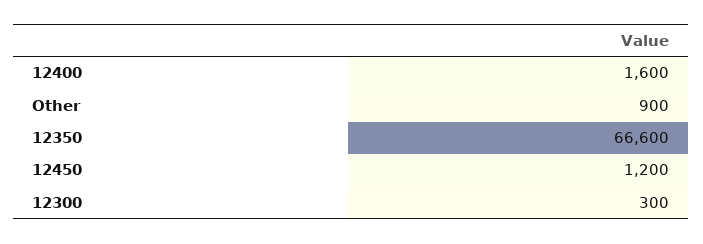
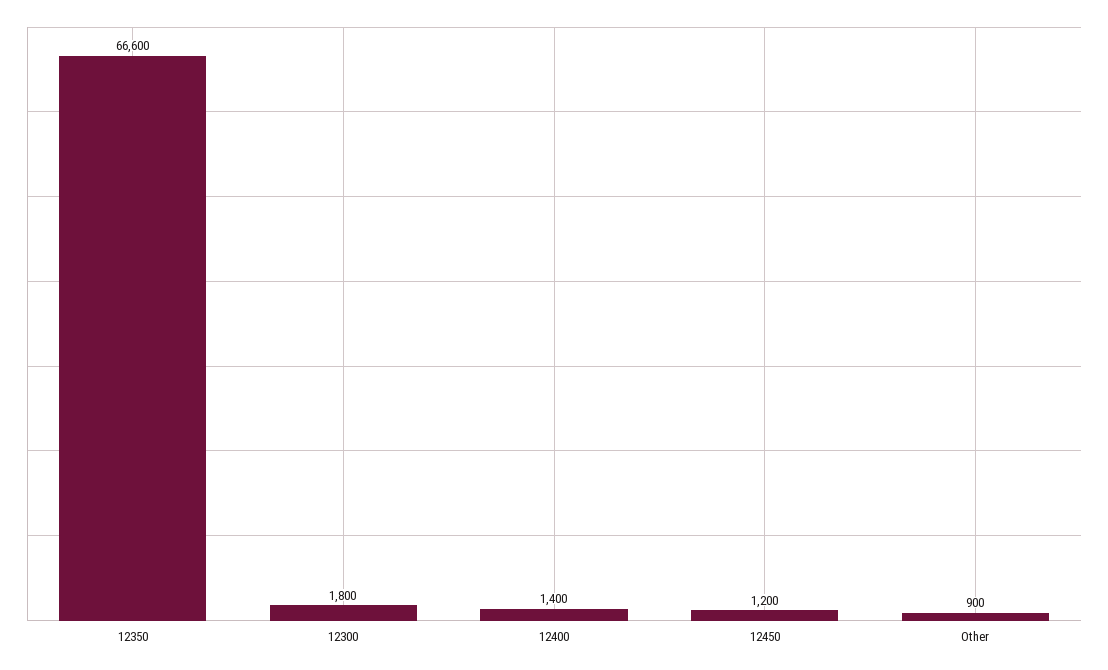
  {
-   "12400": 1600,
+   "12400": 1400,
    "Other": 900,
    "12350": 66600,
    "12450": 1200,
-   "12300": 300
+   "12300": 1800
  }

